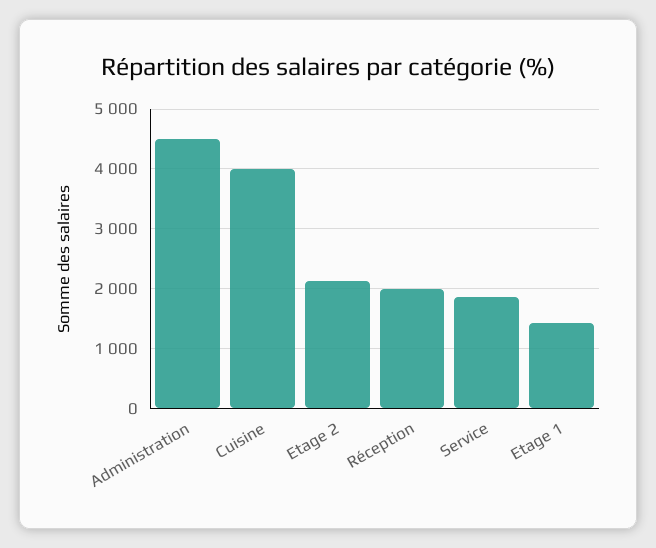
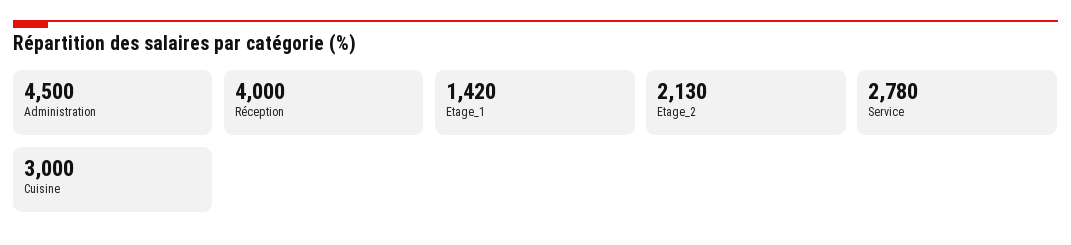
  {
    "Administration": 4500,
-   "Cuisine": 4000,
+   "Cuisine": 3000,
    "Etage 2": 2130,
-   "Réception": 2000,
+   "Réception": 4000,
-   "Service": 1800,
+   "Service": 2780,
    "Etage 1": 1420
  }

